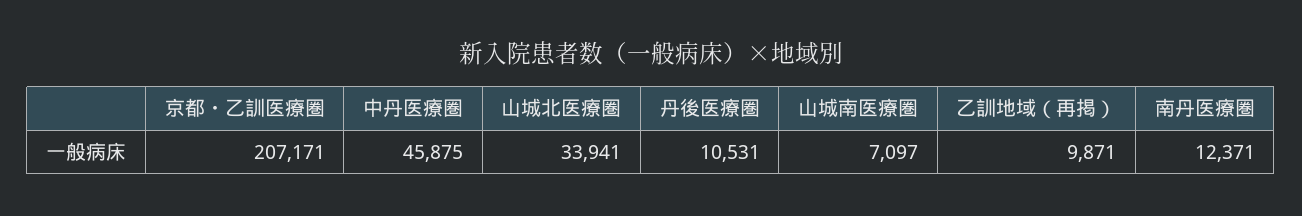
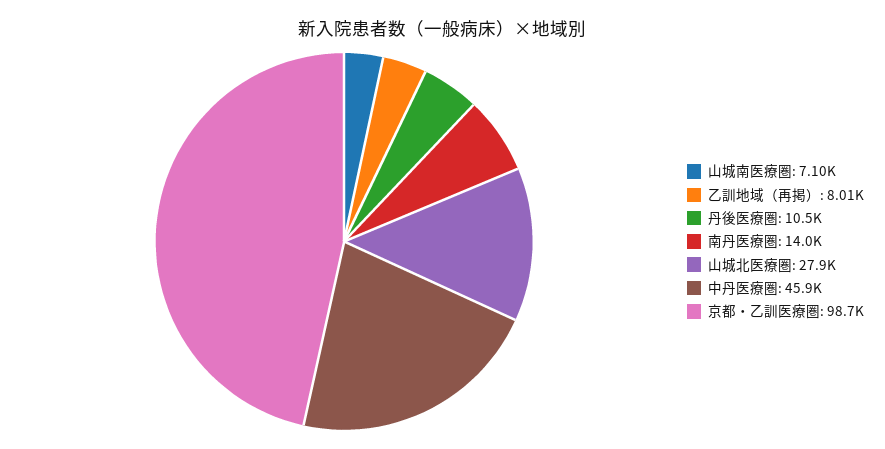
  {
-   "京都・乙訓医療圏": 207171,
+   "京都・乙訓医療圏": 98700,
    "中丹医療圏": 45875,
-   "山城北医療圏": 33941,
+   "山城北医療圏": 27900,
    "丹後医療圏": 10531,
    "山城南医療圏": 7097,
-   "乙訓地域（再掲）": 9871,
+   "乙訓地域（再掲）": 8010,
-   "南丹医療圏": 12371
+   "南丹医療圏": 14000
  }

